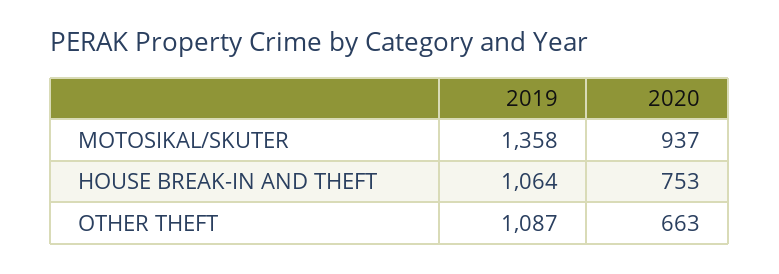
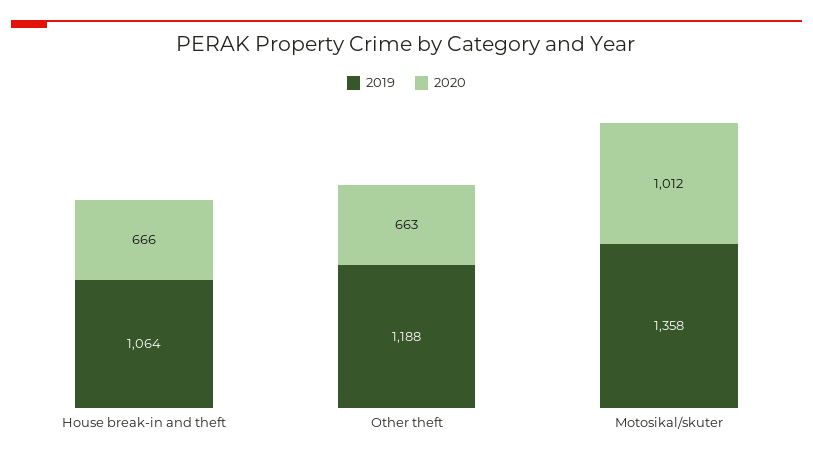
  {
    "2019": {
      "MOTOSIKAL/SKUTER": 1358,
      "HOUSE BREAK-IN AND THEFT": 1064,
-     "OTHER THEFT": 1087
+     "OTHER THEFT": 1188
    },
    "2020": {
-     "MOTOSIKAL/SKUTER": 937,
+     "MOTOSIKAL/SKUTER": 1012,
-     "HOUSE BREAK-IN AND THEFT": 753,
+     "HOUSE BREAK-IN AND THEFT": 666,
      "OTHER THEFT": 663
    }
  }

